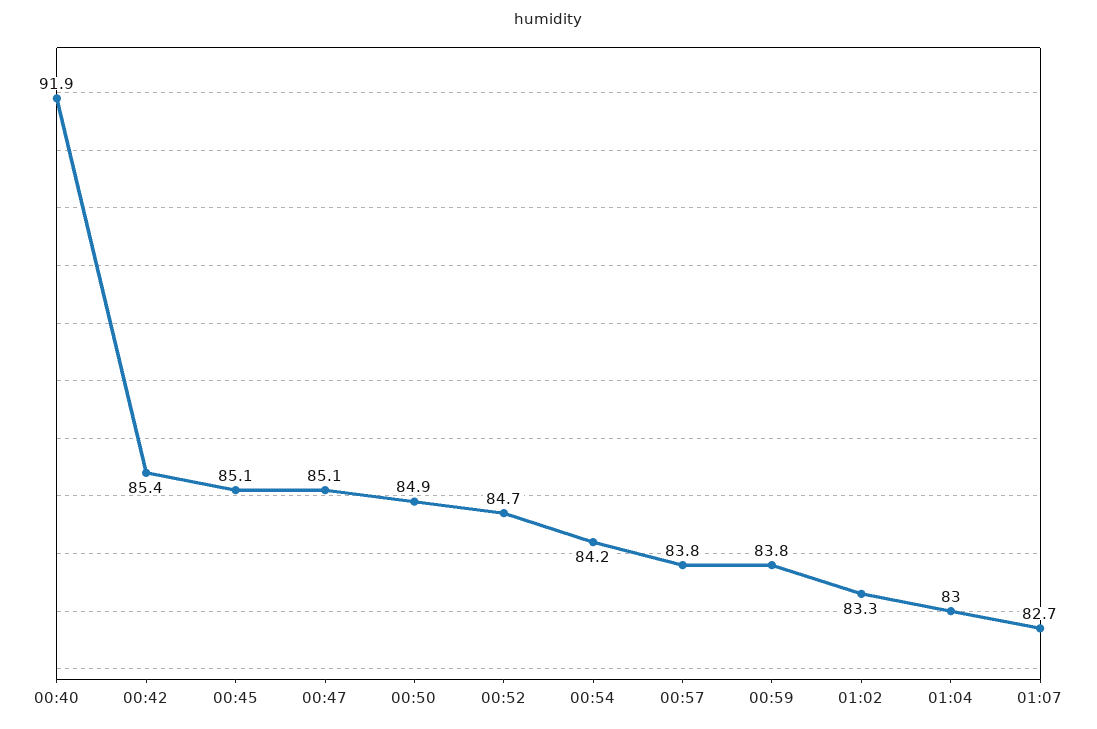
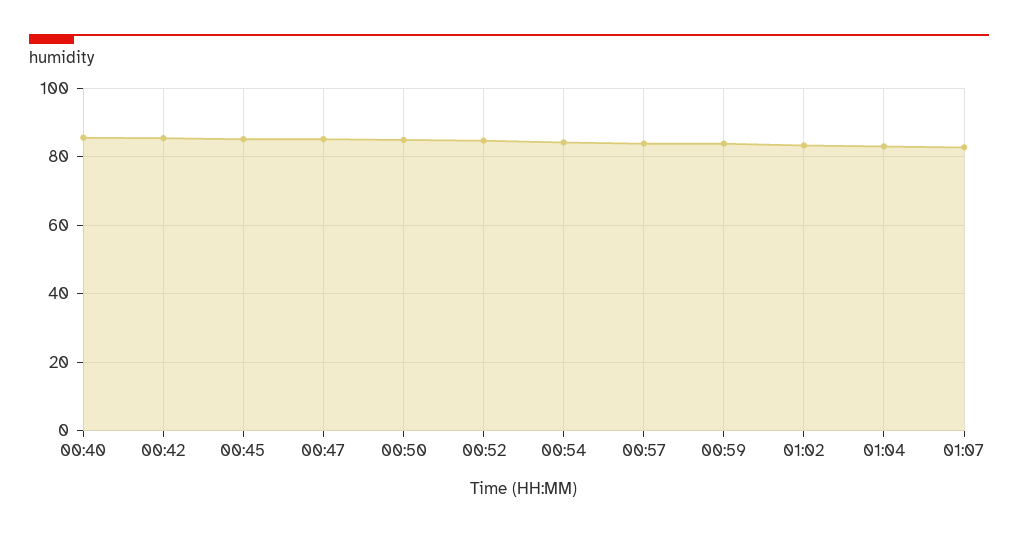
  {
-   "00:40": 91.9,
+   "00:40": 86,
    "00:42": 85.4,
    "00:45": 85.1,
    "00:47": 85.1,
    "00:50": 84.9,
    "00:52": 84.7,
    "00:54": 84.2,
    "00:57": 83.8,
    "00:59": 83.8,
    "01:02": 83.3,
    "01:04": 83,
    "01:07": 82.7
  }

